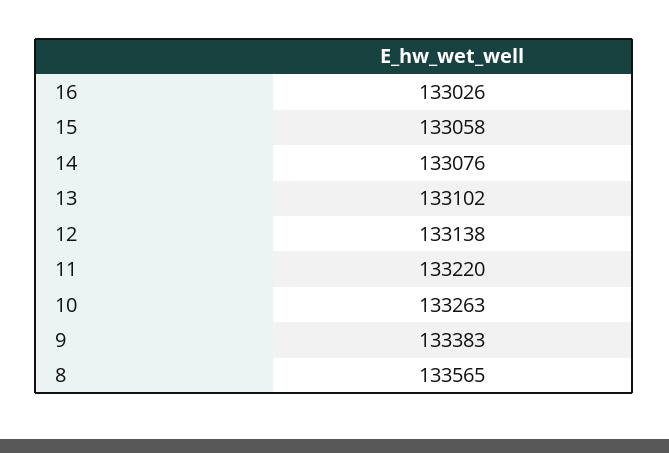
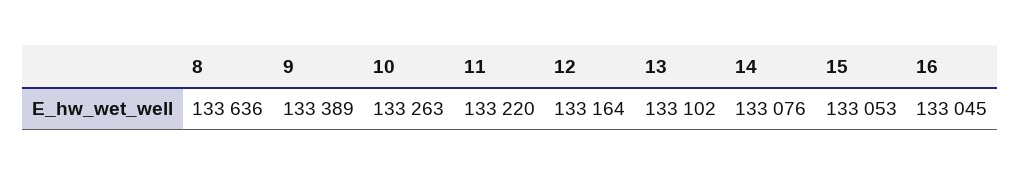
  {
-   "16": 133026,
+   "16": 133045,
-   "15": 133058,
+   "15": 133053,
    "14": 133076,
    "13": 133102,
-   "12": 133138,
+   "12": 133164,
    "11": 133220,
    "10": 133263,
-   "9": 133383,
+   "9": 133389,
-   "8": 133565
+   "8": 133636
  }

